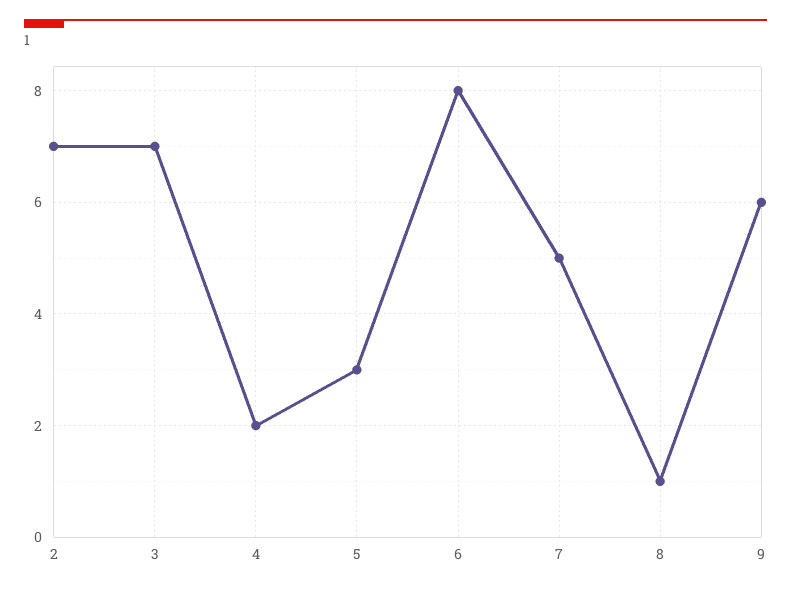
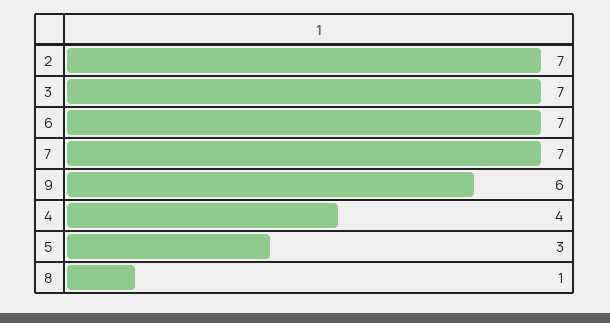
  {
    "2": 7,
    "3": 7,
-   "4": 2,
+   "4": 4,
    "5": 3,
-   "6": 8,
+   "6": 7,
-   "7": 5,
+   "7": 7,
    "8": 1,
    "9": 6
  }

